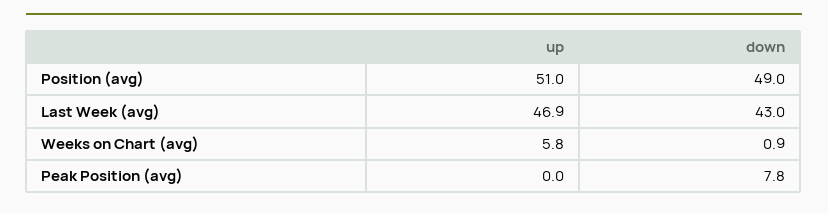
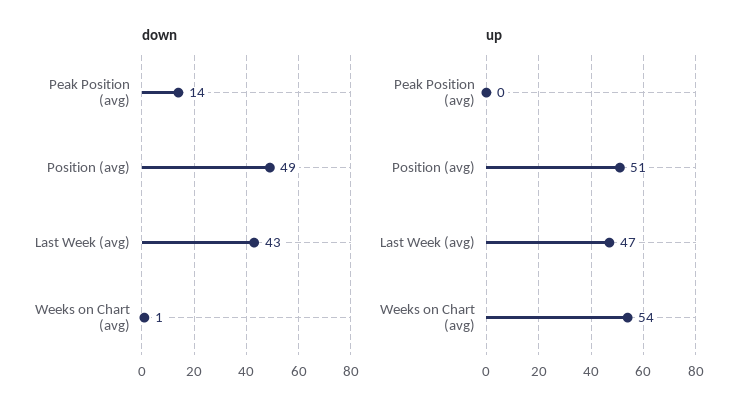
  {
    "up": {
      "Position (avg)": 51,
      "Last Week (avg)": 46.9,
-     "Weeks on Chart (avg)": 5.8,
+     "Weeks on Chart (avg)": 54,
      "Peak Position (avg)": 0
    },
    "down": {
      "Position (avg)": 49,
      "Last Week (avg)": 43,
      "Weeks on Chart (avg)": 0.9,
-     "Peak Position (avg)": 7.8
+     "Peak Position (avg)": 14
    }
  }

